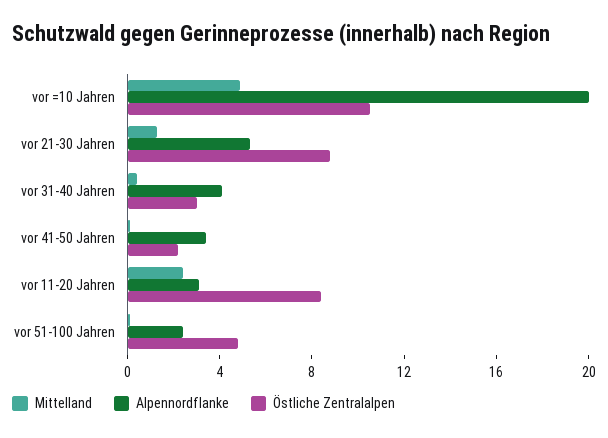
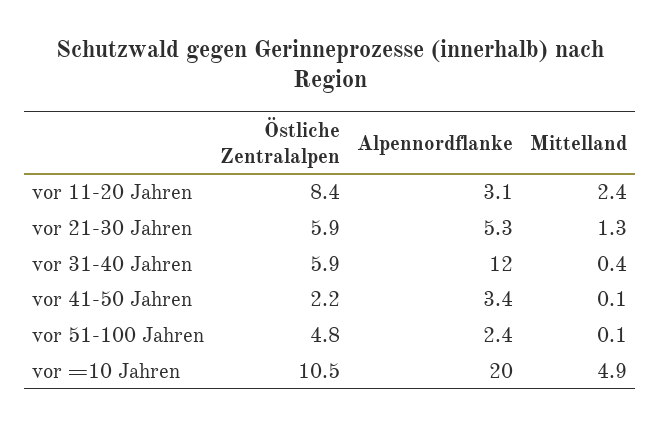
  {
    "Mittelland": {
      "vor =10 Jahren": 4.9,
      "vor 21-30 Jahren": 1.3,
      "vor 31-40 Jahren": 0.4,
      "vor 41-50 Jahren": 0.1,
      "vor 11-20 Jahren": 2.4,
      "vor 51-100 Jahren": 0.1
    },
    "Alpennordflanke": {
      "vor =10 Jahren": 20,
      "vor 21-30 Jahren": 5.3,
-     "vor 31-40 Jahren": 4,
+     "vor 31-40 Jahren": 12,
      "vor 41-50 Jahren": 3.4,
      "vor 11-20 Jahren": 3.1,
      "vor 51-100 Jahren": 2.4
    },
    "Östliche Zentralalpen": {
      "vor =10 Jahren": 10.5,
-     "vor 21-30 Jahren": 9,
+     "vor 21-30 Jahren": 5.9,
-     "vor 31-40 Jahren": 3,
+     "vor 31-40 Jahren": 5.9,
      "vor 41-50 Jahren": 2.2,
      "vor 11-20 Jahren": 8.4,
      "vor 51-100 Jahren": 4.8
    }
  }

